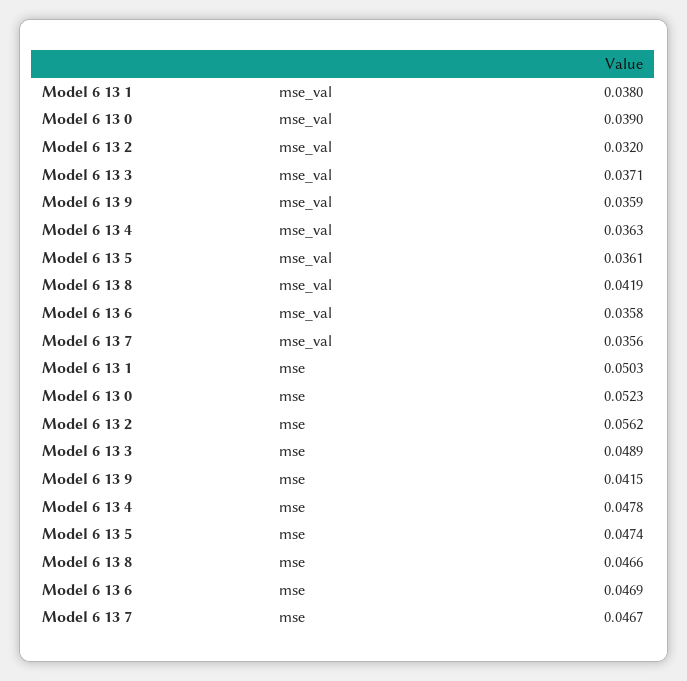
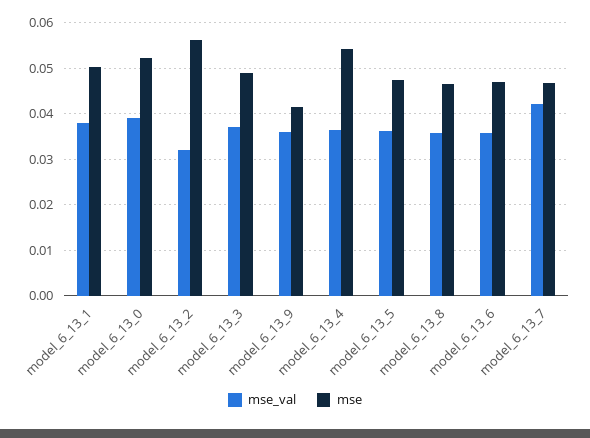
  {
    "mse_val": {
      "Model 6 13 1": 0.038,
      "Model 6 13 0": 0.039,
      "Model 6 13 2": 0.032,
      "Model 6 13 3": 0.0371,
      "Model 6 13 9": 0.0359,
      "Model 6 13 4": 0.0363,
      "Model 6 13 5": 0.0361,
-     "Model 6 13 8": 0.0419,
+     "Model 6 13 8": 0.036,
      "Model 6 13 6": 0.0358,
-     "Model 6 13 7": 0.0356
+     "Model 6 13 7": 0.042
    },
    "mse": {
      "Model 6 13 1": 0.0503,
      "Model 6 13 0": 0.0523,
      "Model 6 13 2": 0.0562,
      "Model 6 13 3": 0.0489,
      "Model 6 13 9": 0.0415,
-     "Model 6 13 4": 0.0478,
+     "Model 6 13 4": 0.054,
      "Model 6 13 5": 0.0474,
      "Model 6 13 8": 0.0466,
      "Model 6 13 6": 0.0469,
      "Model 6 13 7": 0.0467
    }
  }

